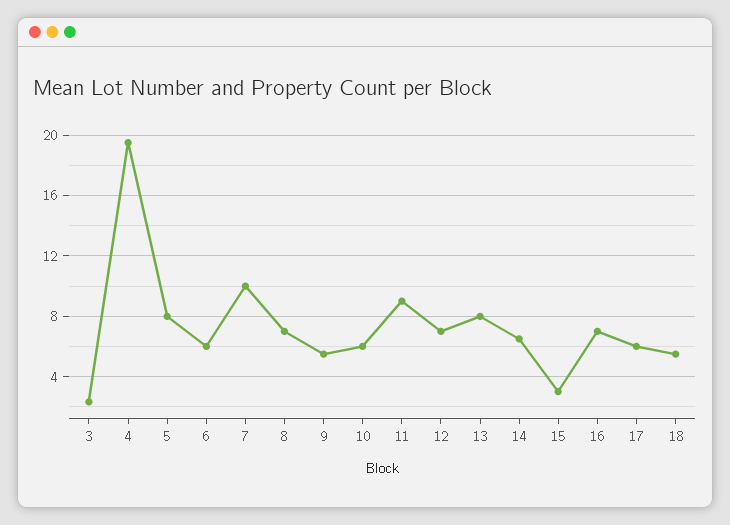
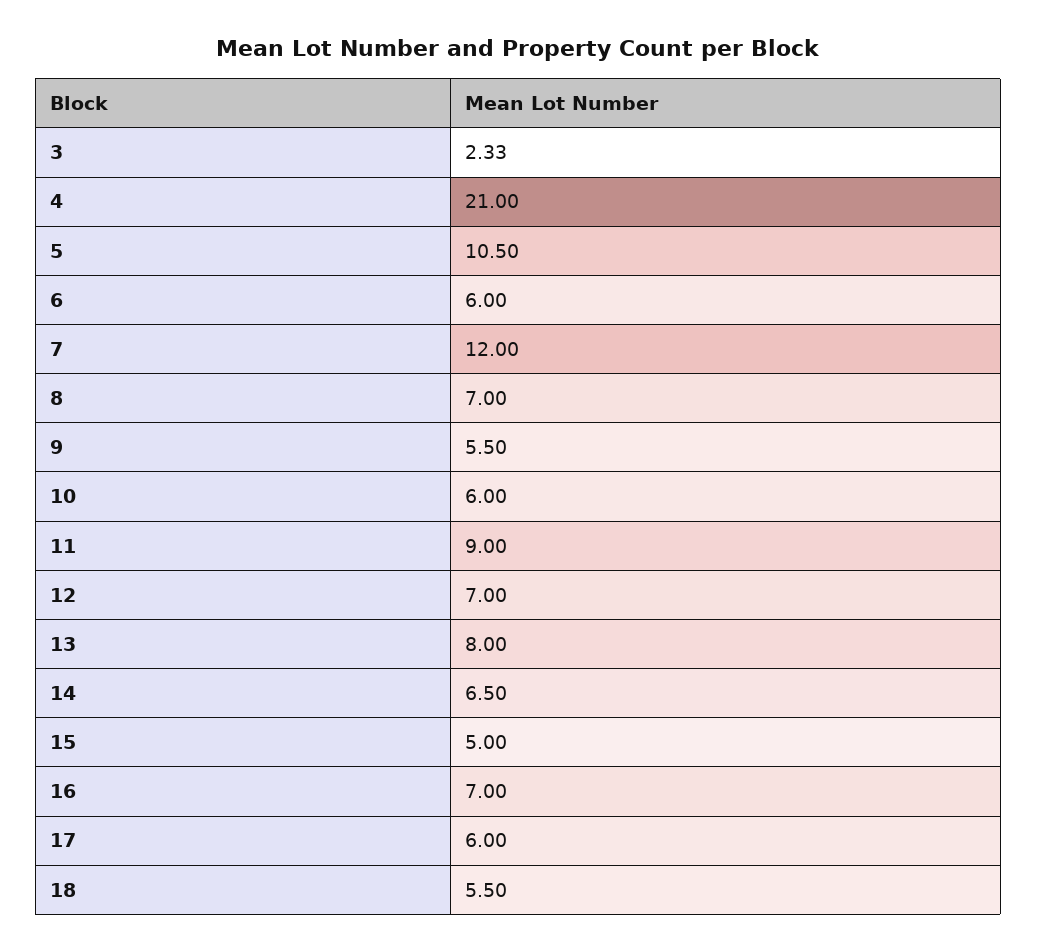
  {
    "3": 2.33,
-   "4": 19.5,
+   "4": 21,
-   "5": 8,
+   "5": 10.5,
    "6": 6,
-   "7": 10,
+   "7": 12,
    "8": 7,
    "9": 5.5,
    "10": 6,
    "11": 9,
    "12": 7,
    "13": 8,
    "14": 6.5,
-   "15": 3,
+   "15": 5,
    "16": 7,
    "17": 6,
    "18": 5.5
  }

